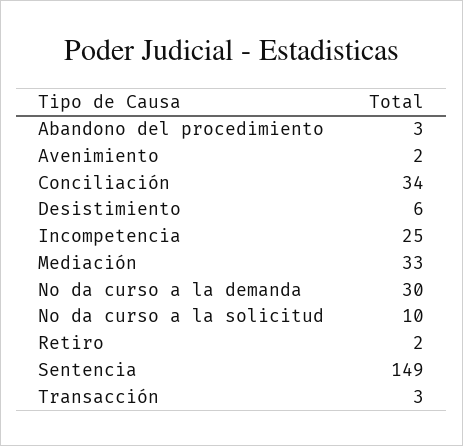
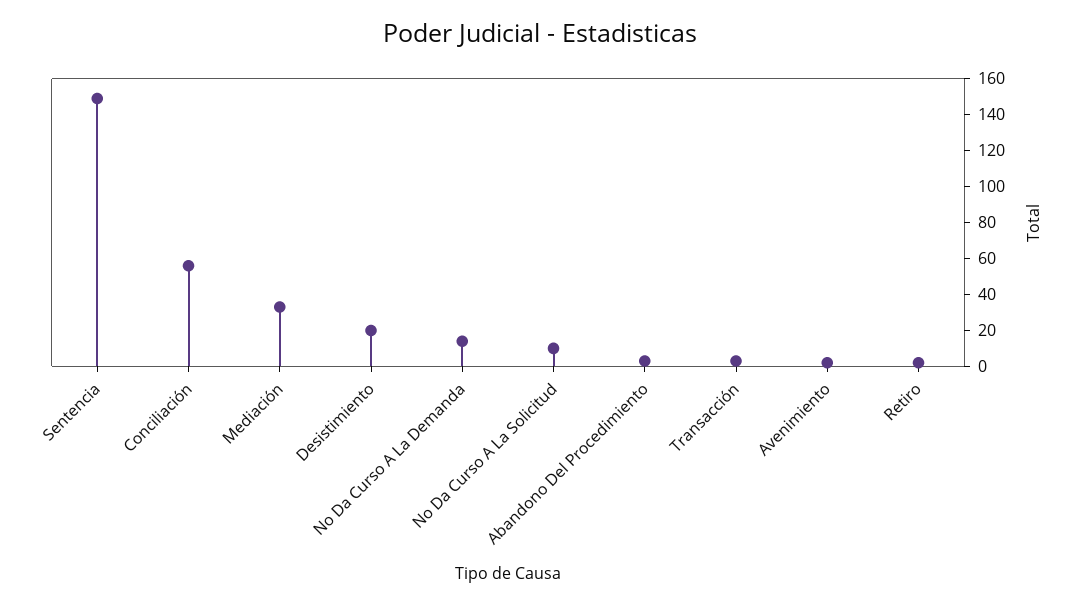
  {
    "Abandono del procedimiento": 3,
    "Avenimiento": 2,
-   "Conciliación": 34,
+   "Conciliación": 55,
-   "Desistimiento": 6,
+   "Desistimiento": 20,
-   "Incompetencia": 25,
    "Mediación": 33,
-   "No da curso a la demanda": 30,
+   "No da curso a la demanda": 15,
    "No da curso a la solicitud": 10,
    "Retiro": 2,
    "Sentencia": 149,
    "Transacción": 3
  }

